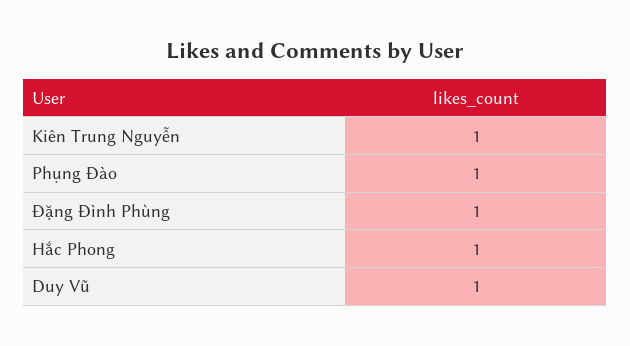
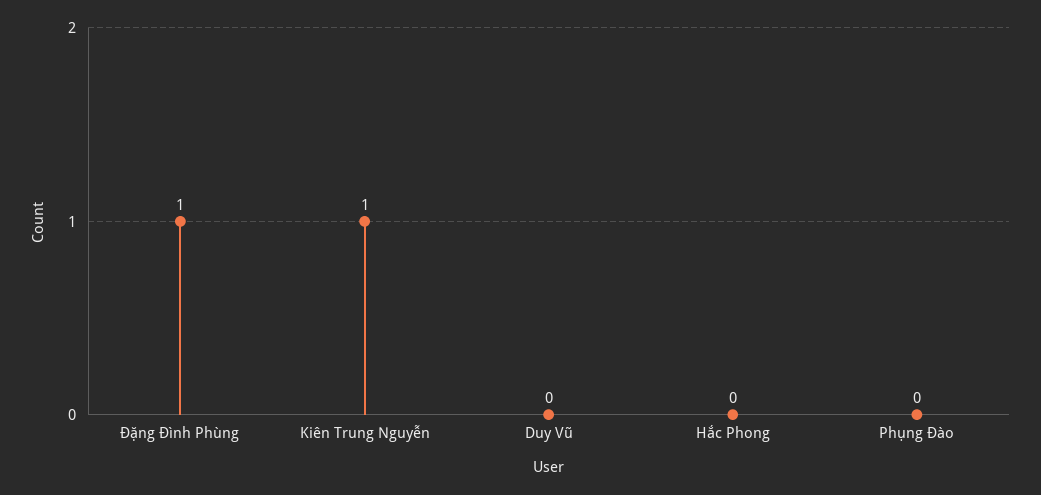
  {
    "Kiên Trung Nguyễn": 1,
-   "Phụng Đào": 1,
+   "Phụng Đào": 0,
    "Đặng Đình Phùng": 1,
-   "Hắc Phong": 1,
+   "Hắc Phong": 0,
-   "Duy Vũ": 1
+   "Duy Vũ": 0
  }

